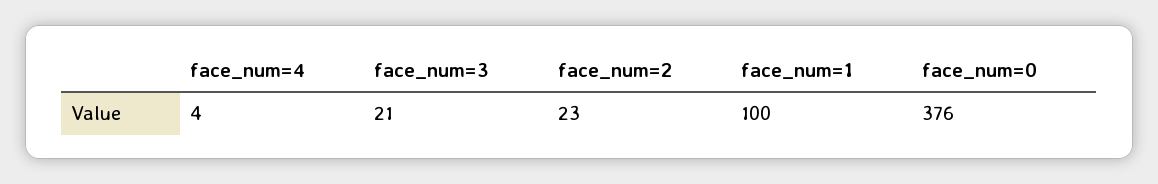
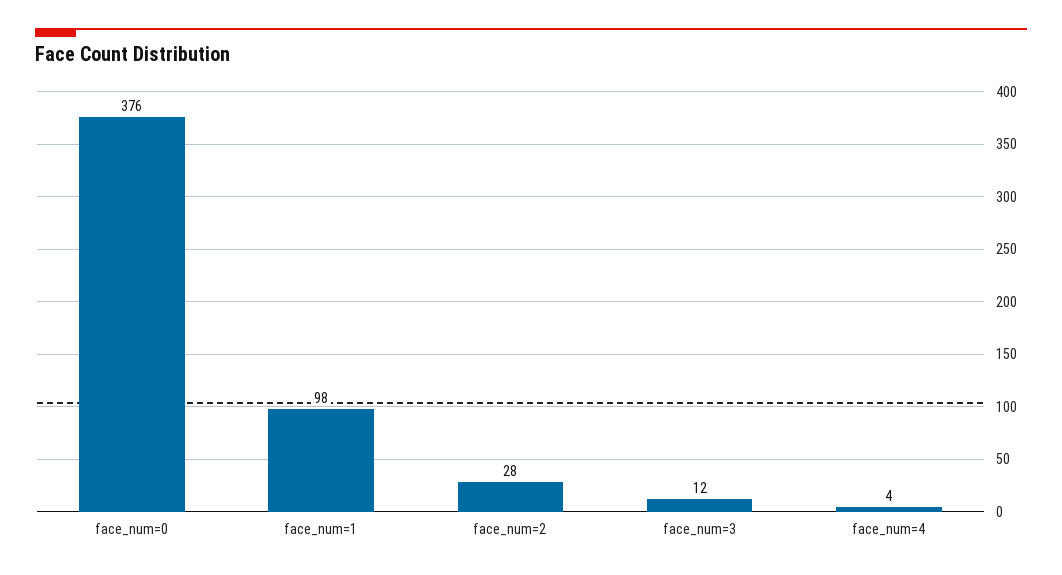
  {
    "face_num=4": 4,
-   "face_num=3": 21,
+   "face_num=3": 12,
-   "face_num=2": 23,
+   "face_num=2": 28,
-   "face_num=1": 100,
+   "face_num=1": 98,
    "face_num=0": 376
  }

